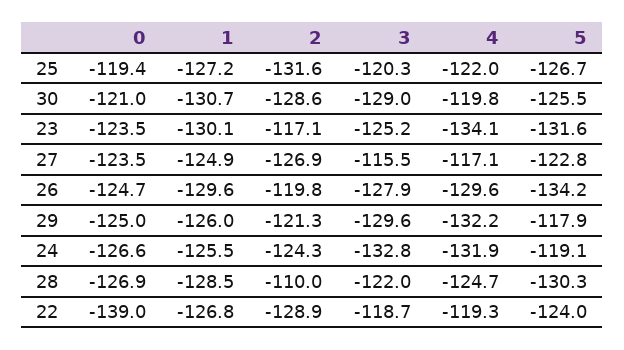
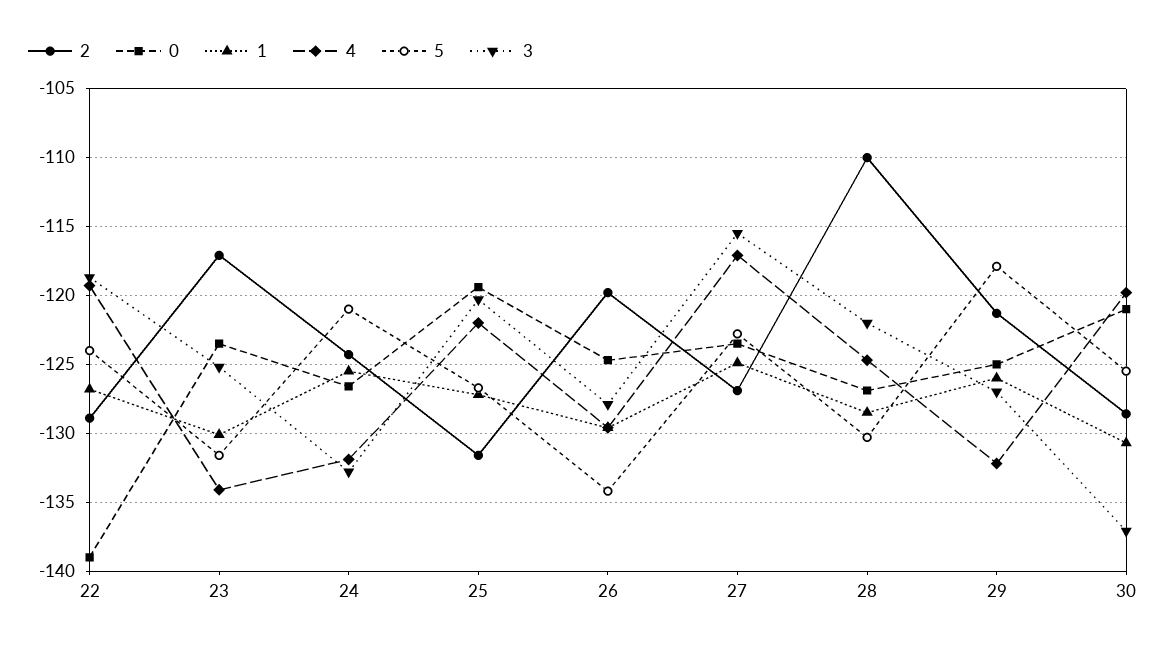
  {
    "0": {
      "25": -119.4,
      "30": -121,
      "23": -123.5,
      "27": -123.5,
      "26": -124.7,
      "29": -125,
      "24": -126.6,
      "28": -126.9,
      "22": -139
    },
    "1": {
      "25": -127.2,
      "30": -130.7,
      "23": -130.1,
      "27": -124.9,
      "26": -129.6,
      "29": -126,
      "24": -125.5,
      "28": -128.5,
      "22": -126.8
    },
    "2": {
      "25": -131.6,
      "30": -128.6,
      "23": -117.1,
      "27": -126.9,
      "26": -119.8,
      "29": -121.3,
      "24": -124.3,
      "28": -110,
      "22": -128.9
    },
    "3": {
      "25": -120.3,
-     "30": -129,
+     "30": -137,
      "23": -125.2,
      "27": -115.5,
      "26": -127.9,
-     "29": -129.6,
+     "29": -127,
      "24": -132.8,
      "28": -122,
      "22": -118.7
    },
    "4": {
      "25": -122,
      "30": -119.8,
      "23": -134.1,
      "27": -117.1,
      "26": -129.6,
      "29": -132.2,
      "24": -131.9,
      "28": -124.7,
      "22": -119.3
    },
    "5": {
      "25": -126.7,
      "30": -125.5,
      "23": -131.6,
      "27": -122.8,
      "26": -134.2,
      "29": -117.9,
-     "24": -119.1,
+     "24": -121,
      "28": -130.3,
      "22": -124
    }
  }

